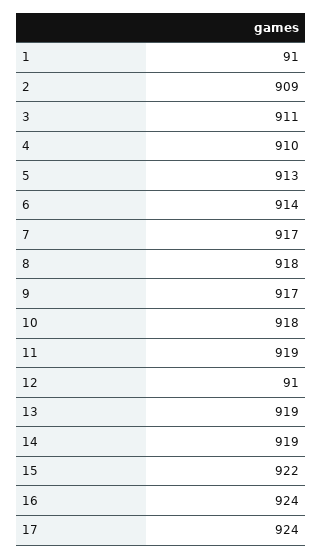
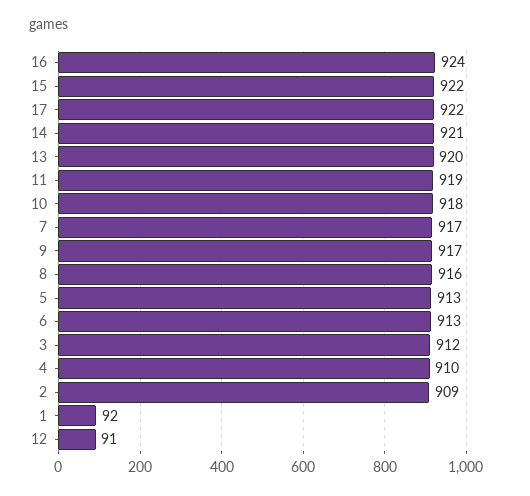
  {
-   "1": 91,
+   "1": 92,
    "2": 909,
-   "3": 911,
+   "3": 912,
    "4": 910,
    "5": 913,
-   "6": 914,
+   "6": 913,
    "7": 917,
-   "8": 918,
+   "8": 916,
    "9": 917,
    "10": 918,
    "11": 919,
    "12": 91,
-   "13": 919,
+   "13": 920,
-   "14": 919,
+   "14": 921,
    "15": 922,
    "16": 924,
-   "17": 924
+   "17": 922
  }

